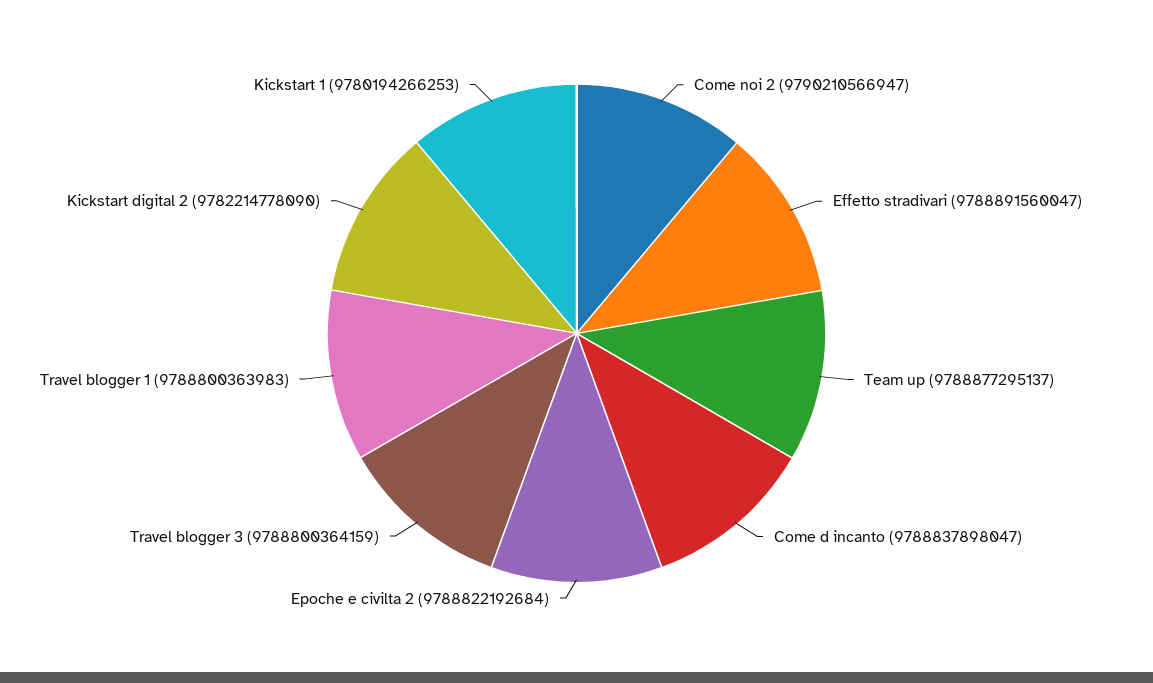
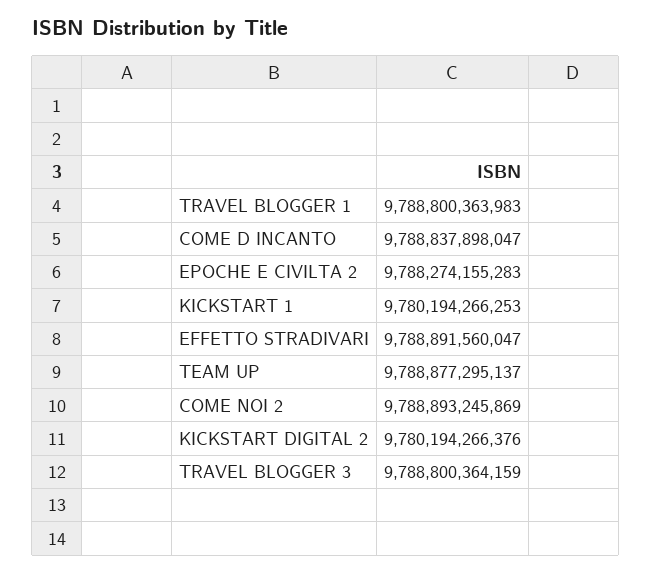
  {
-   "Come noi 2": 9790210566947,
+   "Come noi 2": 9788893245869,
    "Effetto stradivari": 9788891560047,
    "Team up": 9788877295137,
    "Come d incanto": 9788837898047,
-   "Epoche e civilta 2": 9788822192684,
+   "Epoche e civilta 2": 9788274155283,
    "Travel blogger 3": 9788800364159,
    "Travel blogger 1": 9788800363983,
-   "Kickstart digital 2": 9782214778090,
+   "Kickstart digital 2": 9780194266376,
    "Kickstart 1": 9780194266253
  }

